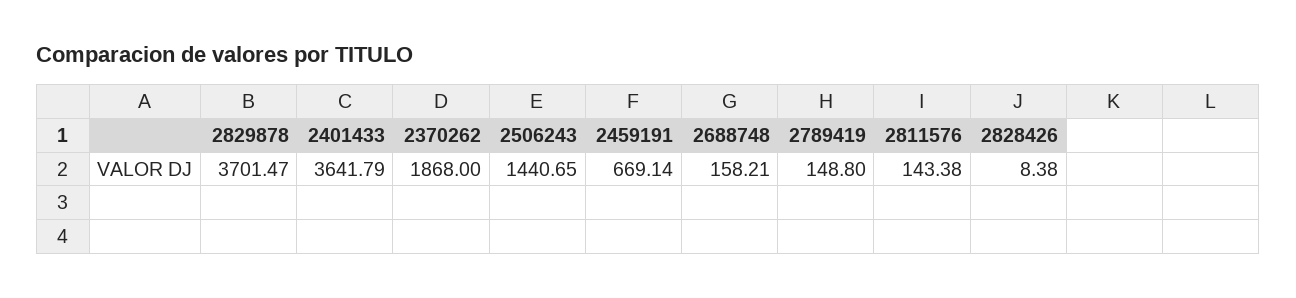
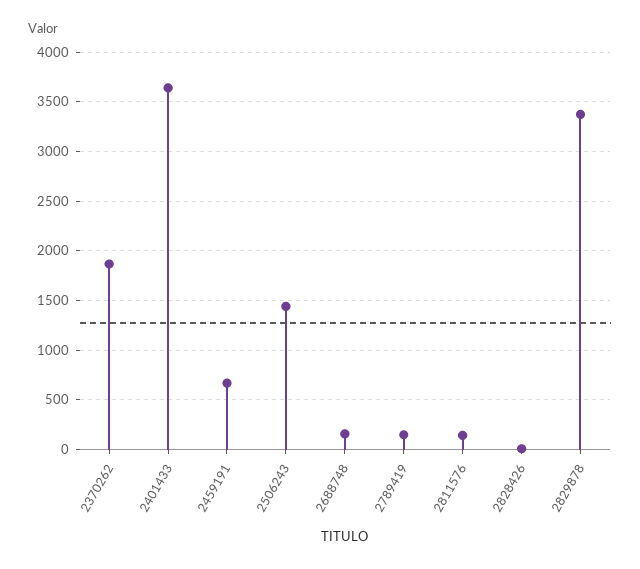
  {
-   "2829878": 3701.47,
+   "2829878": 3400,
    "2401433": 3641.79,
    "2370262": 1868,
    "2506243": 1440.65,
    "2459191": 669.14,
    "2688748": 158.21,
    "2789419": 148.8,
    "2811576": 143.38,
    "2828426": 8.38
  }

